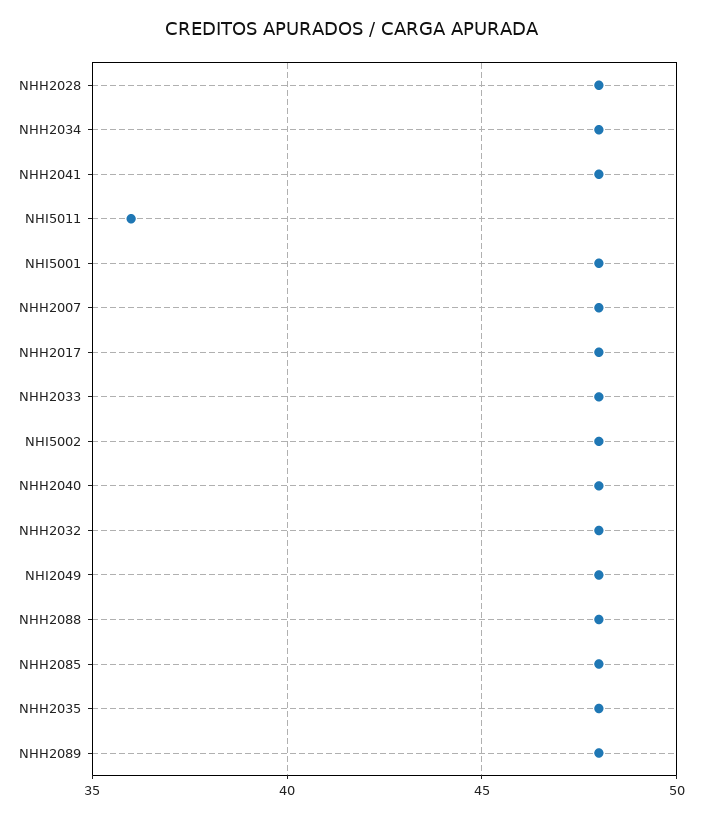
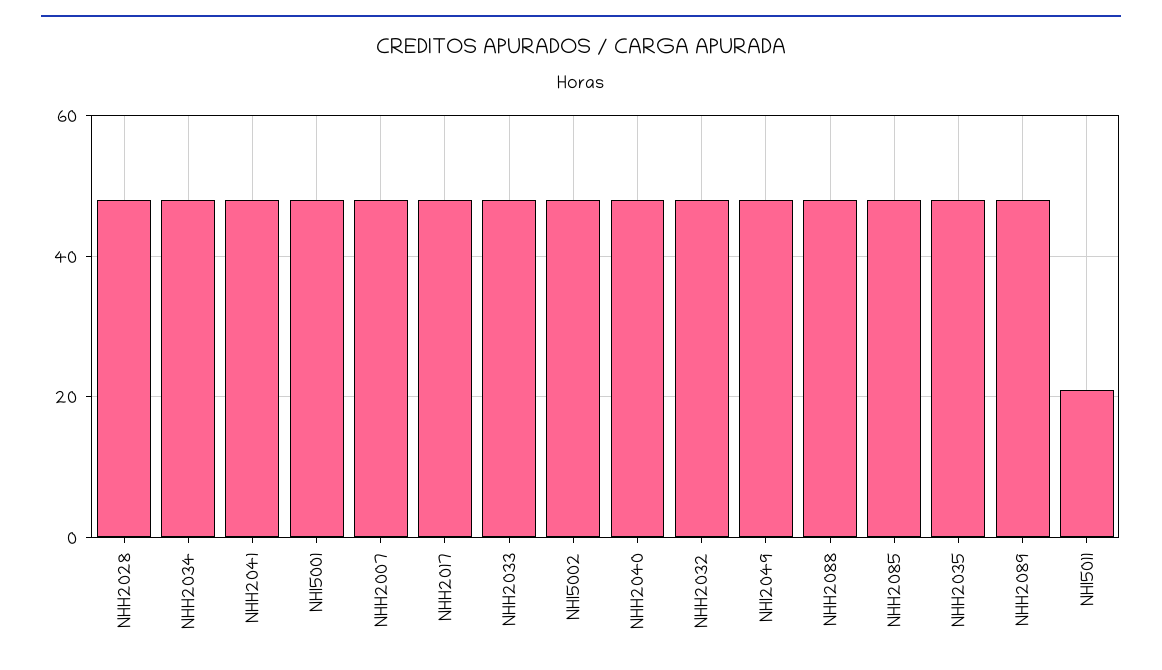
  {
    "NHH2028": 48,
    "NHH2034": 48,
    "NHH2041": 48,
-   "NHI5011": 36,
+   "NHI5011": 20,
    "NHI5001": 48,
    "NHH2007": 48,
    "NHH2017": 48,
    "NHH2033": 48,
    "NHI5002": 48,
    "NHH2040": 48,
    "NHH2032": 48,
    "NHI2049": 48,
    "NHH2088": 48,
    "NHH2085": 48,
    "NHH2035": 48,
    "NHH2089": 48
  }

